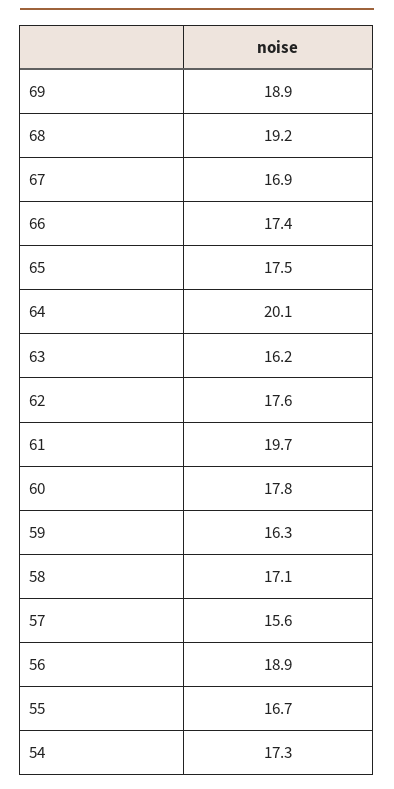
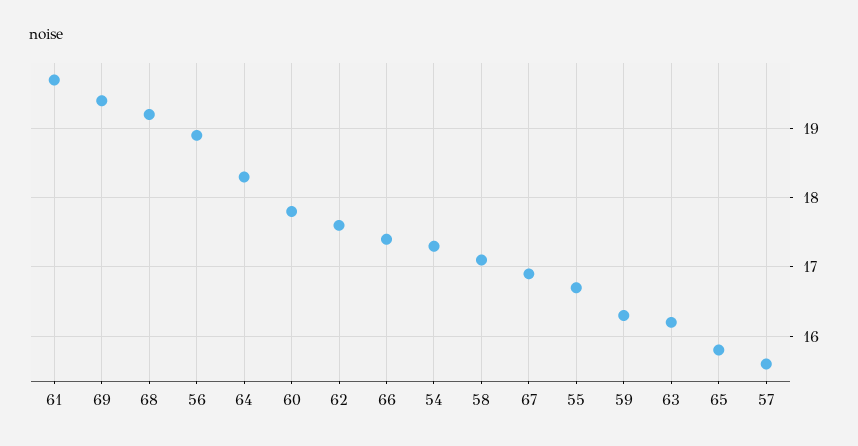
  {
-   "69": 18.9,
+   "69": 19.4,
    "68": 19.2,
    "67": 16.9,
    "66": 17.4,
-   "65": 17.5,
+   "65": 15.8,
-   "64": 20.1,
+   "64": 18.3,
    "63": 16.2,
    "62": 17.6,
    "61": 19.7,
    "60": 17.8,
    "59": 16.3,
    "58": 17.1,
    "57": 15.6,
    "56": 18.9,
    "55": 16.7,
    "54": 17.3
  }

